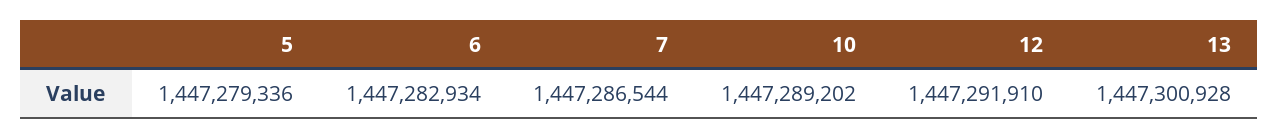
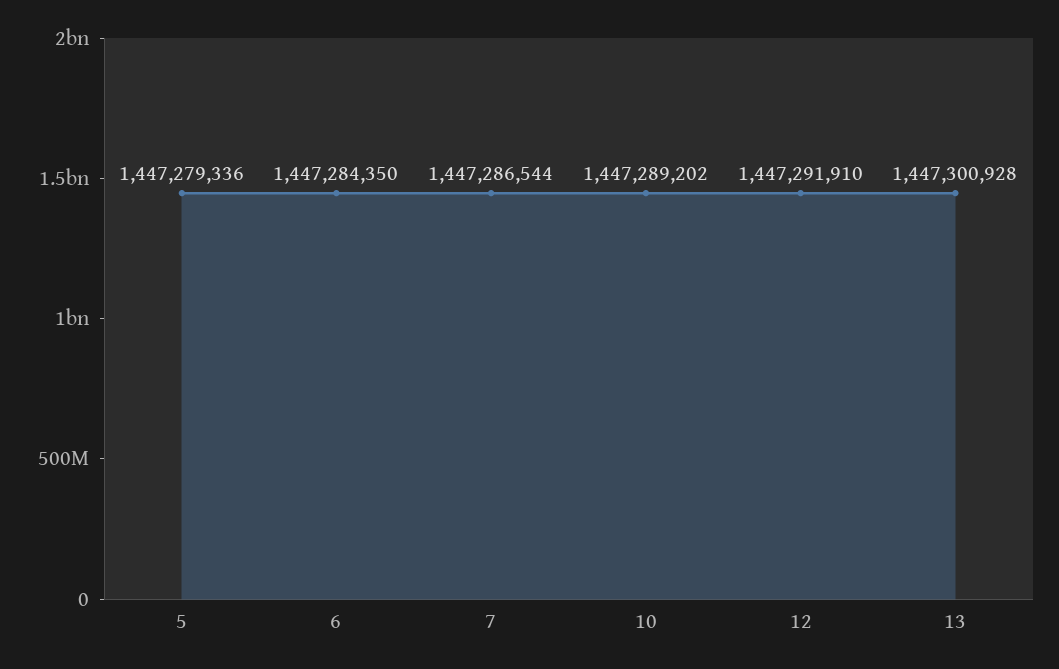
  {
    "5": 1447279336,
-   "6": 1447282934,
+   "6": 1447284350,
    "7": 1447286544,
    "10": 1447289202,
    "12": 1447291910,
    "13": 1447300928
  }

